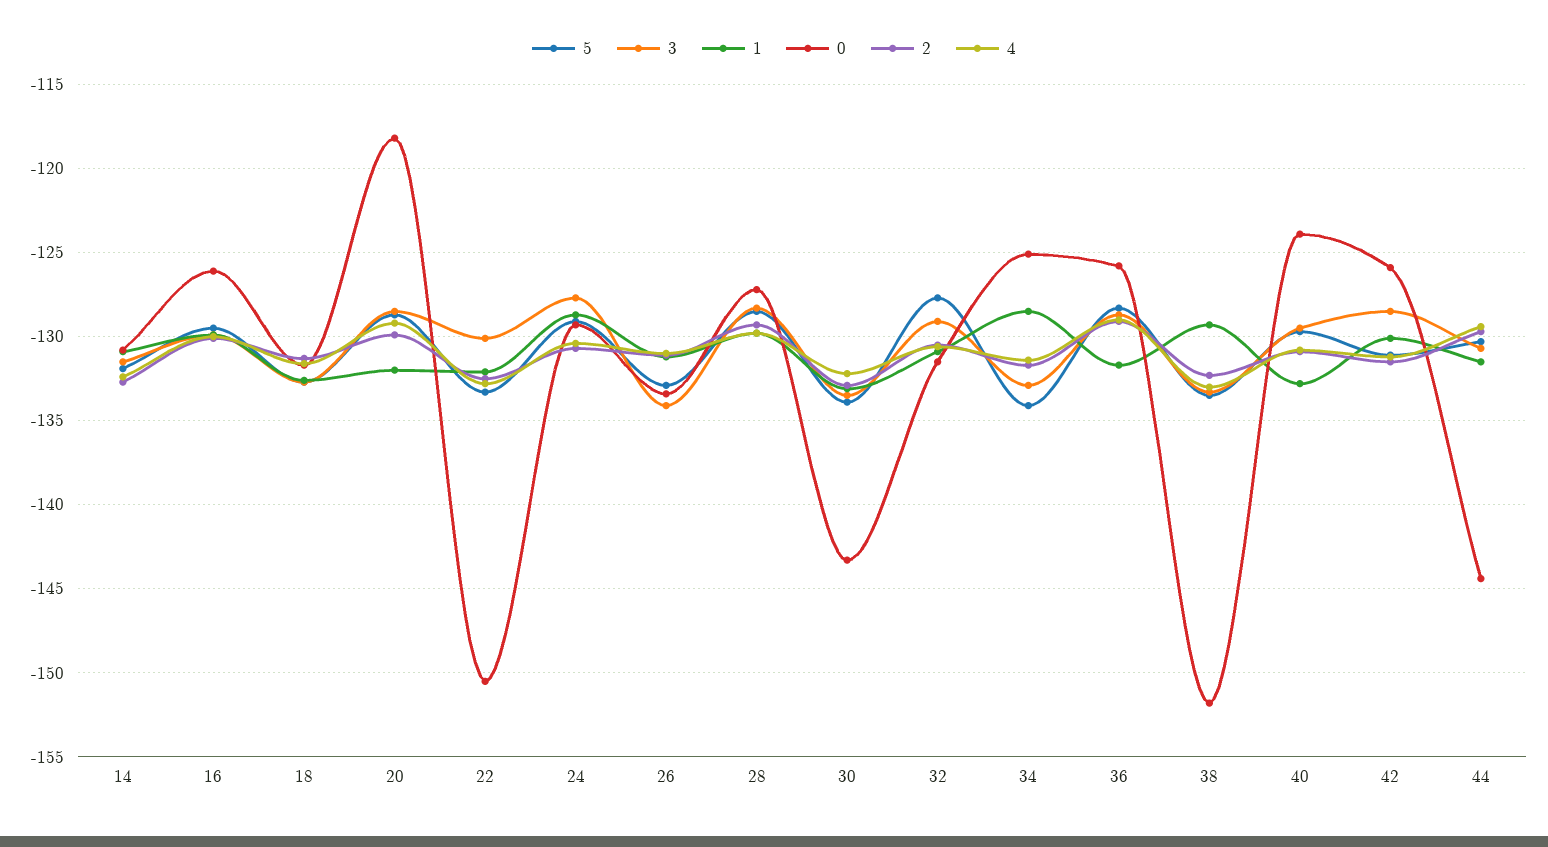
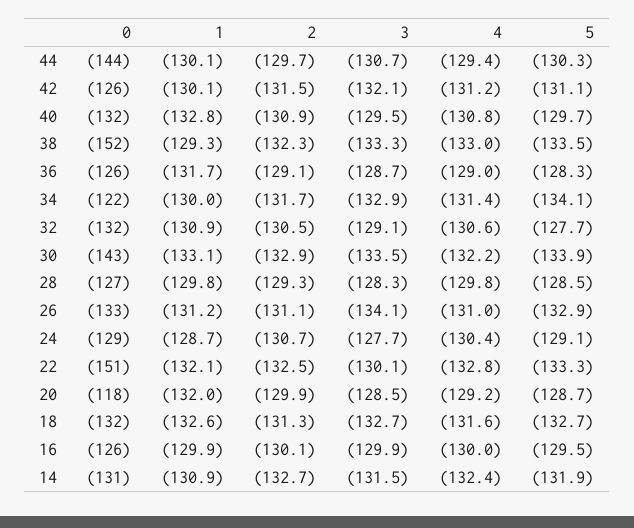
  {
    "5": {
      "14": -131.9,
      "16": -129.5,
      "18": -132.7,
      "20": -128.7,
      "22": -133.3,
      "24": -129.1,
      "26": -132.9,
      "28": -128.5,
      "30": -133.9,
      "32": -127.7,
      "34": -134.1,
      "36": -128.3,
      "38": -133.5,
      "40": -129.7,
      "42": -131.1,
      "44": -130.3
    },
    "3": {
      "14": -131.5,
      "16": -129.9,
      "18": -132.7,
      "20": -128.5,
      "22": -130.1,
      "24": -127.7,
      "26": -134.1,
      "28": -128.3,
      "30": -133.5,
      "32": -129.1,
      "34": -132.9,
      "36": -128.7,
      "38": -133.3,
      "40": -129.5,
-     "42": -128.5,
+     "42": -132.1,
      "44": -130.7
    },
    "1": {
      "14": -130.9,
      "16": -129.9,
      "18": -132.6,
      "20": -132,
      "22": -132.1,
      "24": -128.7,
      "26": -131.2,
      "28": -129.8,
      "30": -133.1,
      "32": -130.9,
-     "34": -128.5,
+     "34": -130,
      "36": -131.7,
      "38": -129.3,
      "40": -132.8,
      "42": -130.1,
-     "44": -131.5
+     "44": -130.1
    },
    "0": {
      "14": -131,
      "16": -126,
      "18": -132,
      "20": -118,
      "22": -151,
      "24": -129,
      "26": -133,
      "28": -127,
      "30": -143,
      "32": -132,
-     "34": -125,
+     "34": -122,
      "36": -126,
      "38": -152,
-     "40": -124,
+     "40": -132,
      "42": -126,
      "44": -144
    },
    "2": {
      "14": -132.7,
      "16": -130.1,
      "18": -131.3,
      "20": -129.9,
      "22": -132.5,
      "24": -130.7,
      "26": -131.1,
      "28": -129.3,
      "30": -132.9,
      "32": -130.5,
      "34": -131.7,
      "36": -129.1,
      "38": -132.3,
      "40": -130.9,
      "42": -131.5,
      "44": -129.7
    },
    "4": {
      "14": -132.4,
      "16": -130,
      "18": -131.6,
      "20": -129.2,
      "22": -132.8,
      "24": -130.4,
      "26": -131,
      "28": -129.8,
      "30": -132.2,
      "32": -130.6,
      "34": -131.4,
      "36": -129,
      "38": -133,
      "40": -130.8,
      "42": -131.2,
      "44": -129.4
    }
  }

